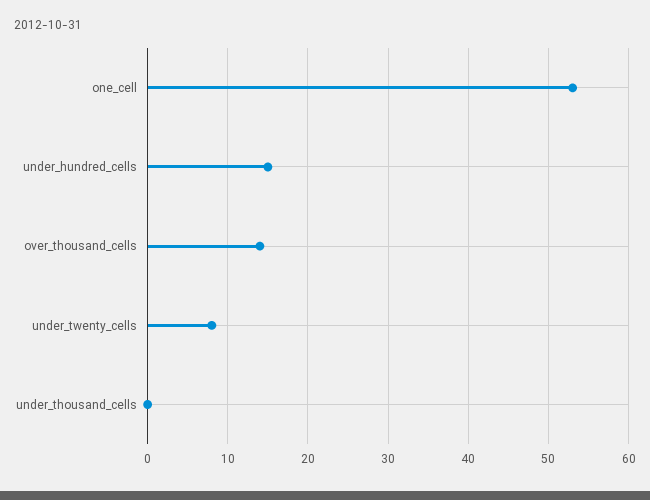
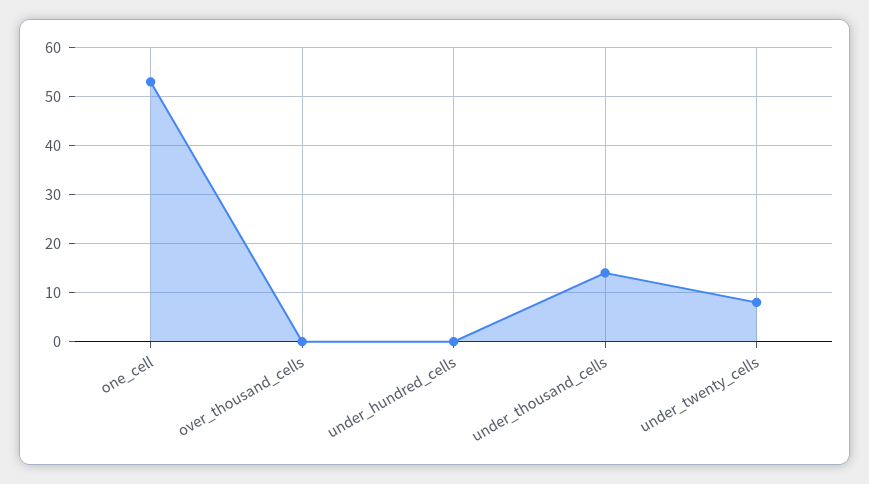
  {
    "one_cell": 53,
-   "under_hundred_cells": 15,
+   "under_hundred_cells": 0,
-   "over_thousand_cells": 14,
+   "over_thousand_cells": 0,
    "under_twenty_cells": 8,
-   "under_thousand_cells": 0
+   "under_thousand_cells": 15
  }

